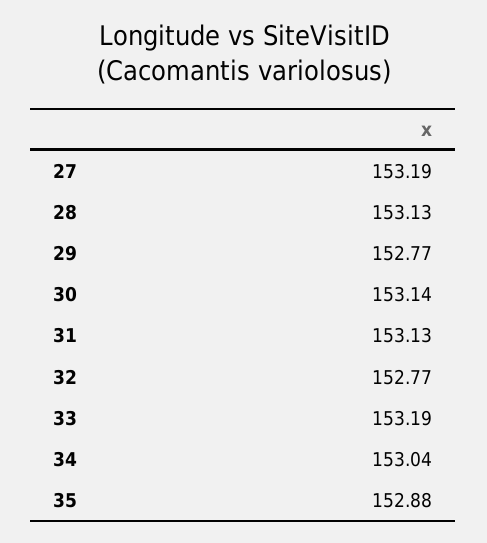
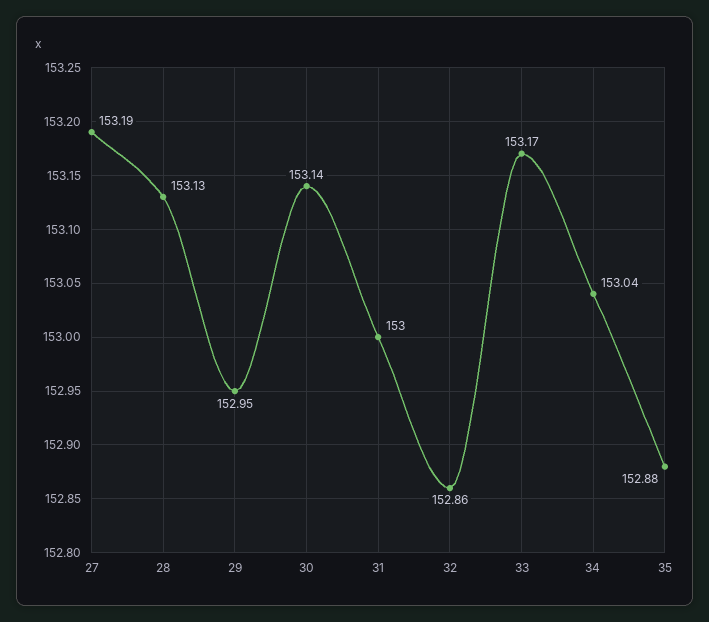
  {
    "27": 153.19,
    "28": 153.13,
-   "29": 152.77,
+   "29": 152.95,
    "30": 153.14,
-   "31": 153.13,
+   "31": 153,
-   "32": 152.77,
+   "32": 152.86,
-   "33": 153.19,
+   "33": 153.17,
    "34": 153.04,
    "35": 152.88
  }

